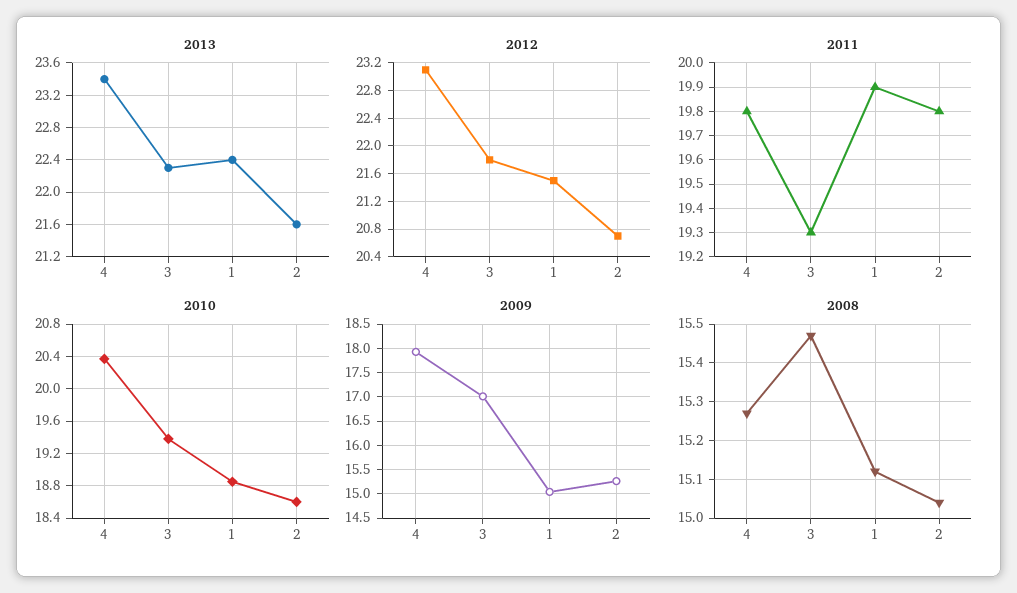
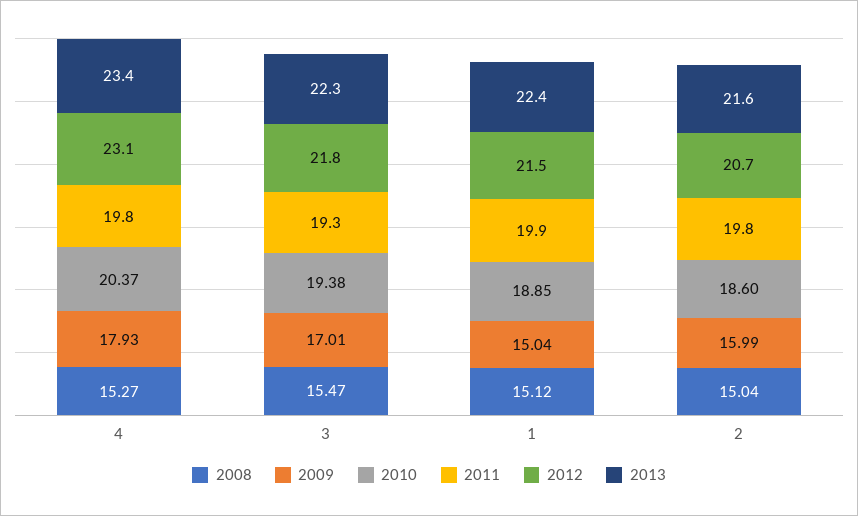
  {
    "2013": {
      "4": 23.4,
      "3": 22.3,
      "1": 22.4,
      "2": 21.6
    },
    "2012": {
      "4": 23.1,
      "3": 21.8,
      "1": 21.5,
      "2": 20.7
    },
    "2011": {
      "4": 19.8,
      "3": 19.3,
      "1": 19.9,
      "2": 19.8
    },
    "2010": {
      "4": 20.37,
      "3": 19.38,
      "1": 18.85,
      "2": 18.6
    },
    "2009": {
      "4": 17.93,
      "3": 17.01,
      "1": 15.04,
-     "2": 15.25
+     "2": 15.99
    },
    "2008": {
      "4": 15.27,
      "3": 15.47,
      "1": 15.12,
      "2": 15.04
    }
  }

